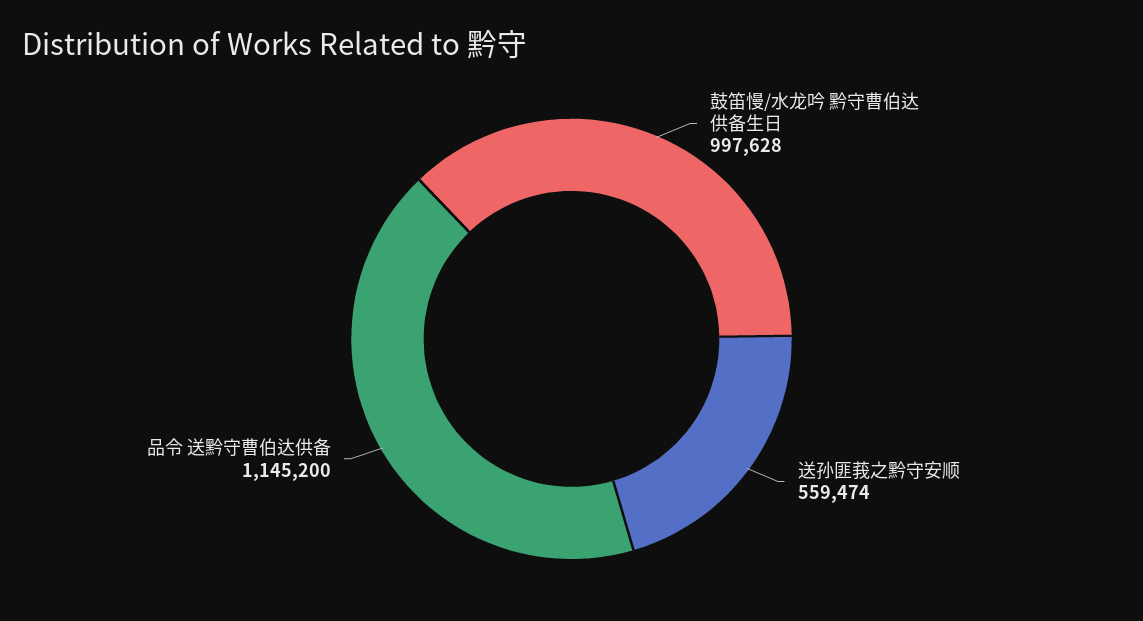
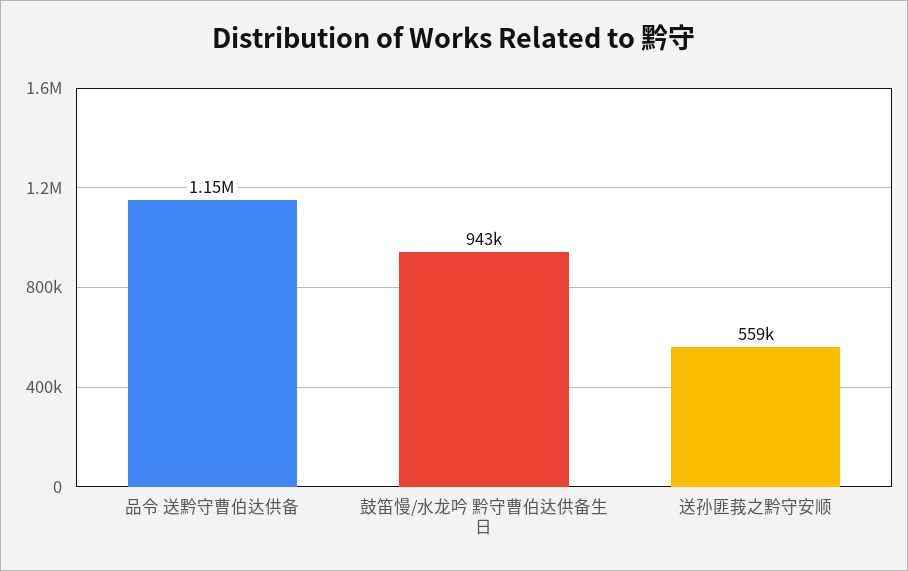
  {
-   "鼓笛慢/水龙吟 黔守曹伯达供备生日": 997628,
+   "鼓笛慢/水龙吟 黔守曹伯达供备生日": 943000,
    "送孙匪莪之黔守安顺": 559474,
    "品令 送黔守曹伯达供备": 1145200
  }

